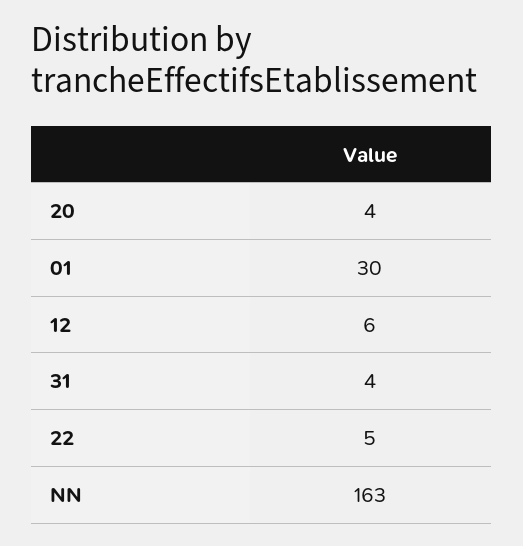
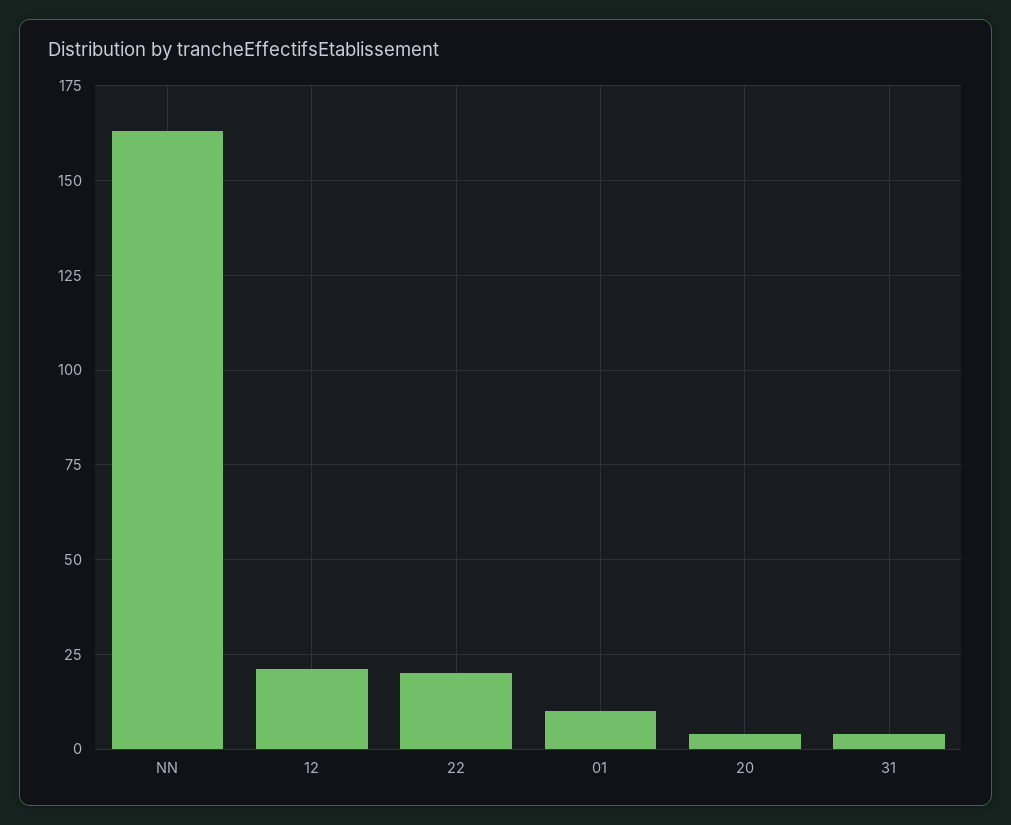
  {
    "20": 4,
-   "01": 30,
+   "01": 10,
-   "12": 6,
+   "12": 20,
    "31": 4,
-   "22": 5,
+   "22": 20,
    "NN": 163
  }

